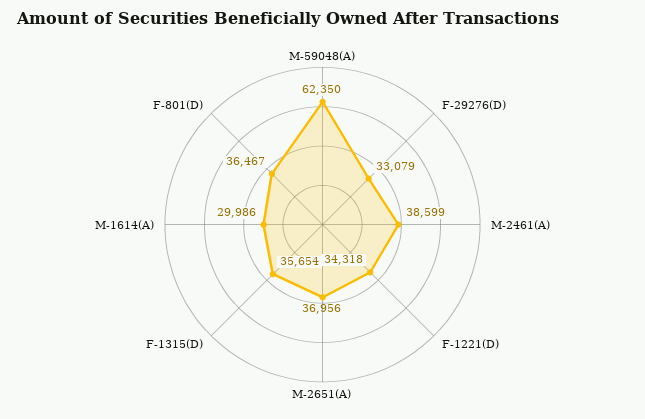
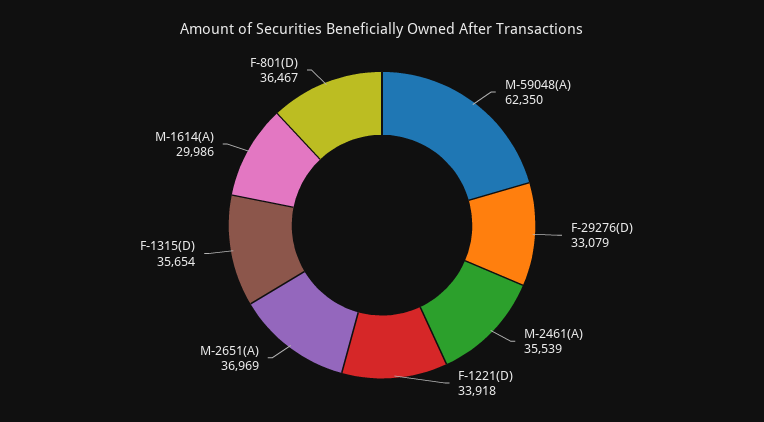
  {
    "M-59048(A)": 62350,
    "F-29276(D)": 33079,
-   "M-2461(A)": 38599,
+   "M-2461(A)": 35539,
-   "F-1221(D)": 34318,
+   "F-1221(D)": 33918,
-   "M-2651(A)": 36956,
+   "M-2651(A)": 36969,
    "F-1315(D)": 35654,
    "M-1614(A)": 29986,
    "F-801(D)": 36467
  }

